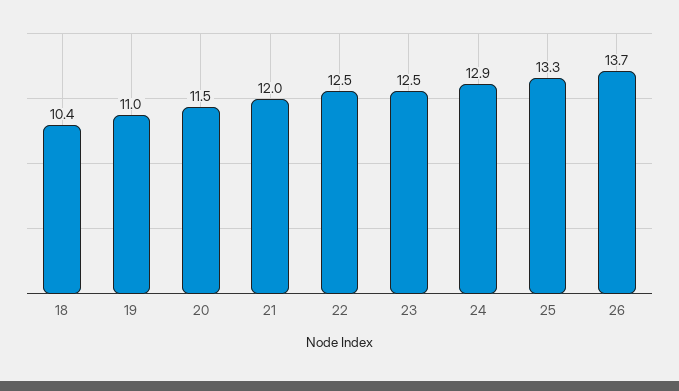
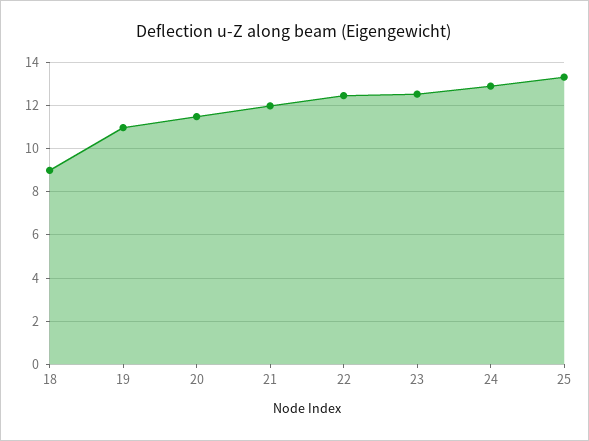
  {
-   "18": 10.4,
+   "18": 9,
    "19": 11,
    "20": 11.5,
    "21": 12,
    "22": 12.5,
    "23": 12.5,
    "24": 12.9,
-   "25": 13.3,
+   "25": 13.3
-   "26": 13.7
  }

